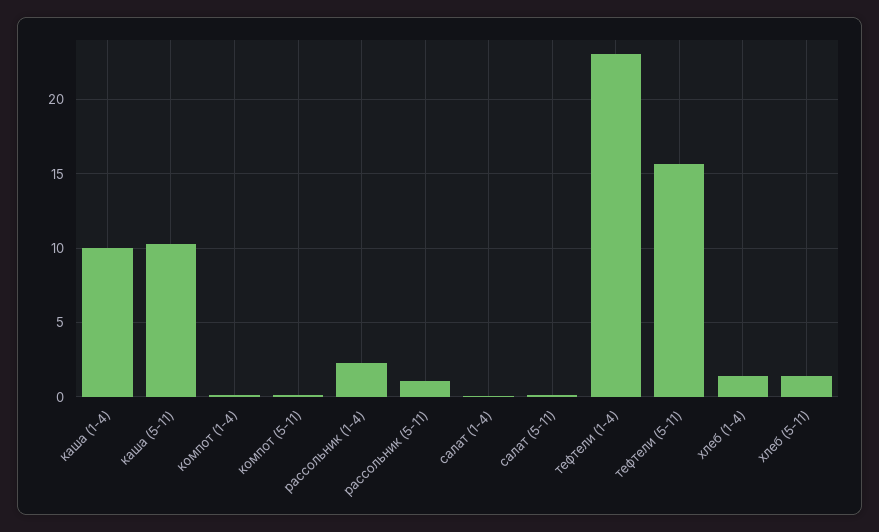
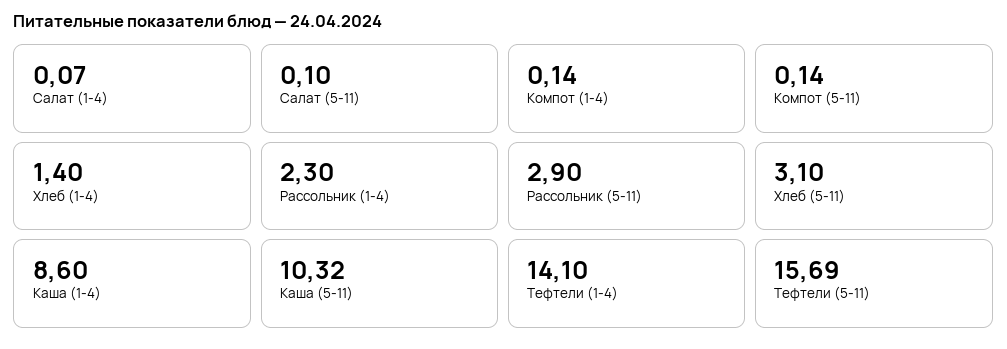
  {
-   "каша (1-4)": 10,
+   "каша (1-4)": 8.6,
    "каша (5-11)": 10.32,
    "компот (1-4)": 0.14,
    "компот (5-11)": 0.14,
    "рассольник (1-4)": 2.3,
-   "рассольник (5-11)": 1,
+   "рассольник (5-11)": 2.9,
    "салат (1-4)": 0.07,
    "салат (5-11)": 0.1,
-   "тефтели (1-4)": 23,
+   "тефтели (1-4)": 14.1,
    "тефтели (5-11)": 15.69,
    "хлеб (1-4)": 1.4,
-   "хлеб (5-11)": 1.5
+   "хлеб (5-11)": 3.1
  }

